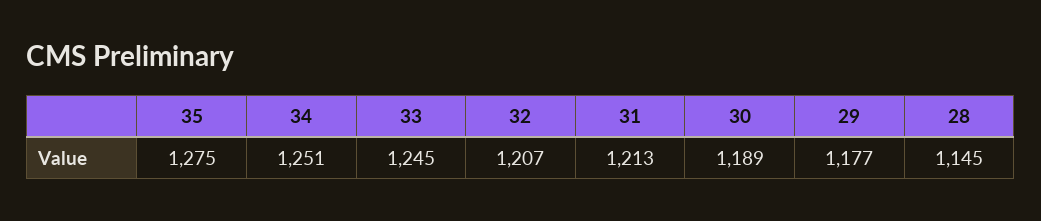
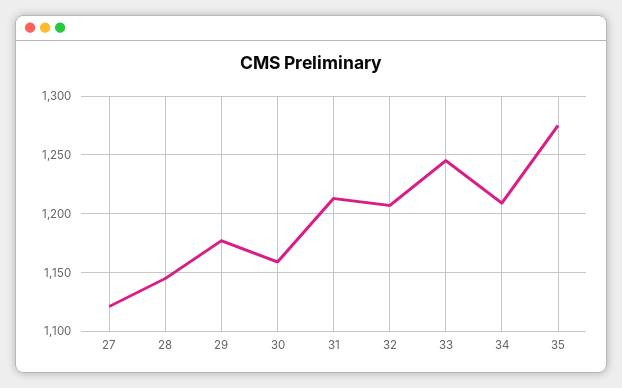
  {
    "35": 1275,
-   "34": 1251,
+   "34": 1210,
    "33": 1245,
    "32": 1207,
    "31": 1213,
-   "30": 1189,
+   "30": 1160,
    "29": 1177,
-   "28": 1145
+   "28": 1145,
+   "27": 1120
  }

